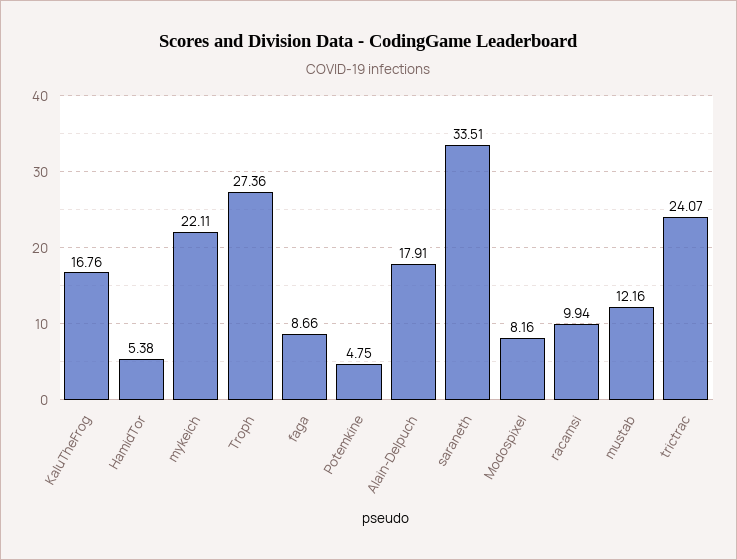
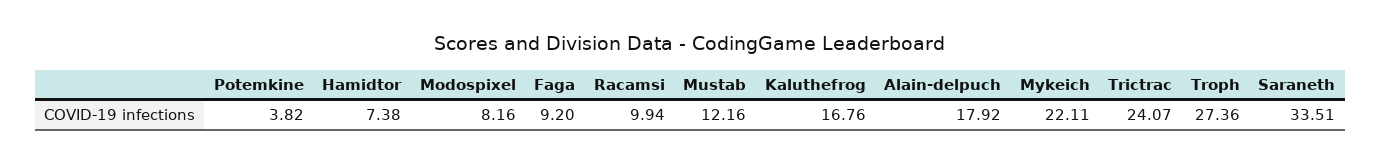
  {
    "KaluTheFrog": 16.76,
-   "HamidTor": 5.38,
+   "HamidTor": 7.38,
    "mykeich": 22.11,
    "Troph": 27.36,
-   "faga": 8.66,
+   "faga": 9.2,
-   "Potemkine": 4.75,
+   "Potemkine": 3.82,
-   "Alain-Delpuch": 17.91,
+   "Alain-Delpuch": 17.92,
    "saraneth": 33.51,
    "Modospixel": 8.16,
    "racamsi": 9.94,
    "mustab": 12.16,
    "trictrac": 24.07
  }

